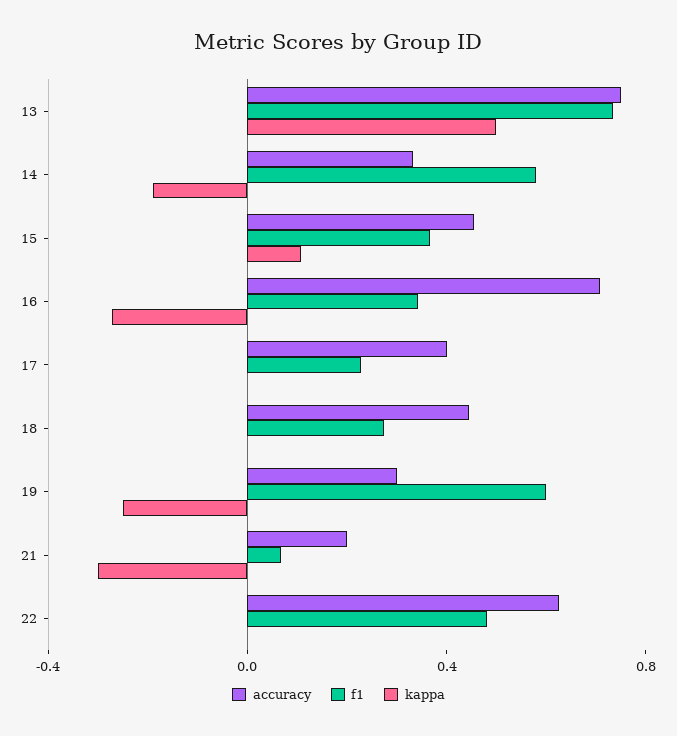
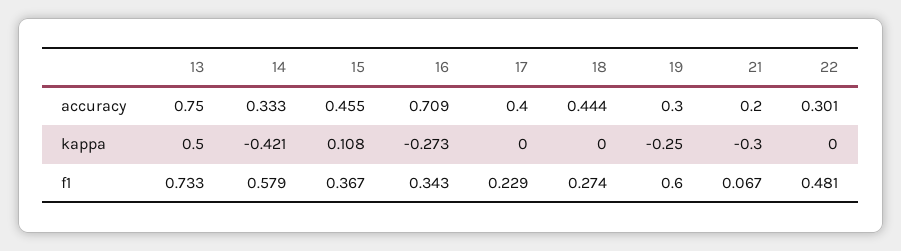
  {
    "accuracy": {
      "13": 0.75,
      "14": 0.333,
      "15": 0.455,
      "16": 0.709,
      "17": 0.4,
      "18": 0.444,
      "19": 0.3,
      "21": 0.2,
-     "22": 0.6
+     "22": 0.301
    },
    "f1": {
      "13": 0.733,
      "14": 0.579,
      "15": 0.367,
      "16": 0.343,
      "17": 0.229,
      "18": 0.274,
      "19": 0.6,
      "21": 0.067,
      "22": 0.481
    },
    "kappa": {
      "13": 0.5,
-     "14": -0.2,
+     "14": -0.421,
      "15": 0.108,
      "16": -0.273,
      "17": 0,
      "18": 0,
      "19": -0.25,
      "21": -0.3,
      "22": 0
    }
  }

